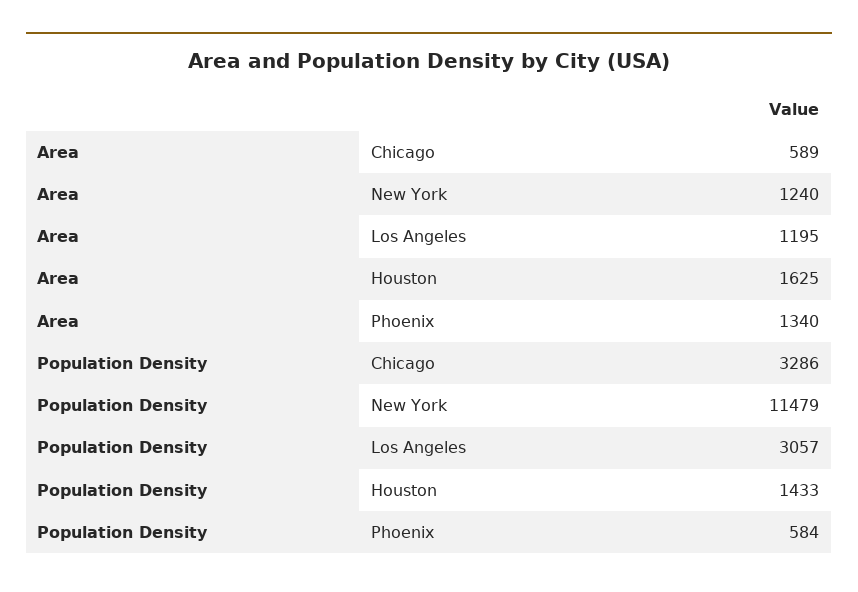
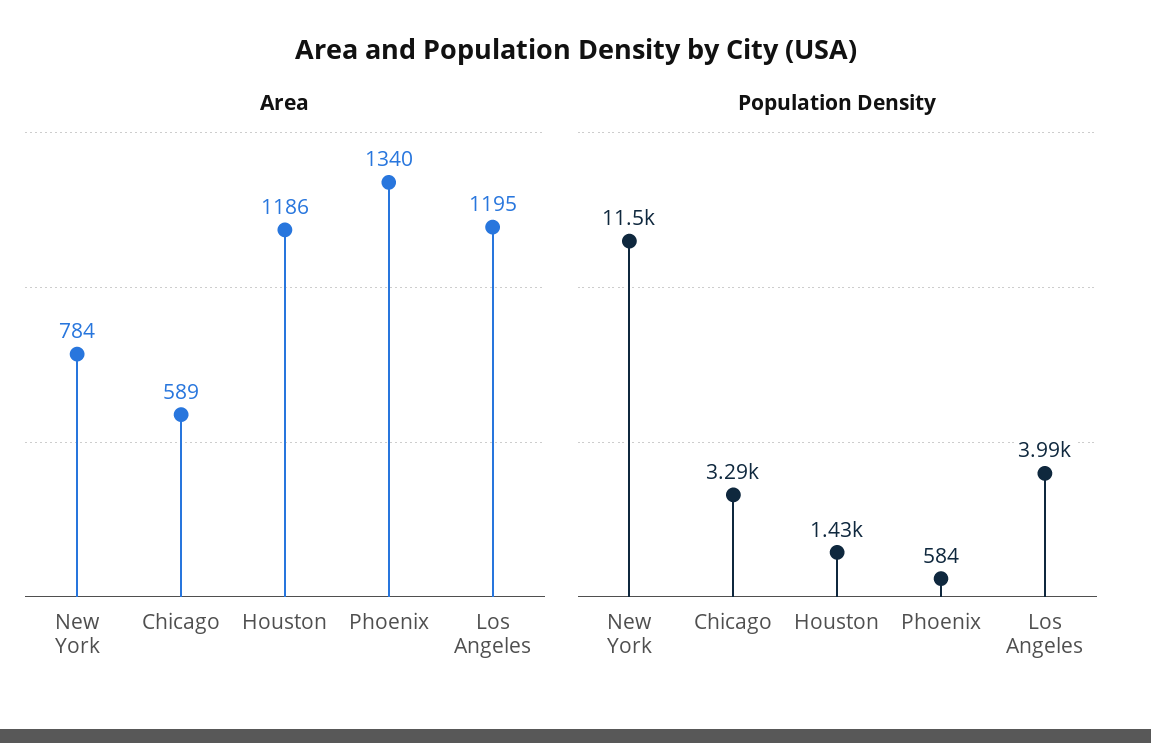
  {
    "Area": {
      "Chicago": 589,
-     "New York": 1240,
+     "New York": 784,
      "Los Angeles": 1195,
-     "Houston": 1625,
+     "Houston": 1186,
      "Phoenix": 1340
    },
    "Population Density": {
      "Chicago": 3286,
      "New York": 11479,
-     "Los Angeles": 3057,
+     "Los Angeles": 3990,
      "Houston": 1433,
      "Phoenix": 584
    }
  }

